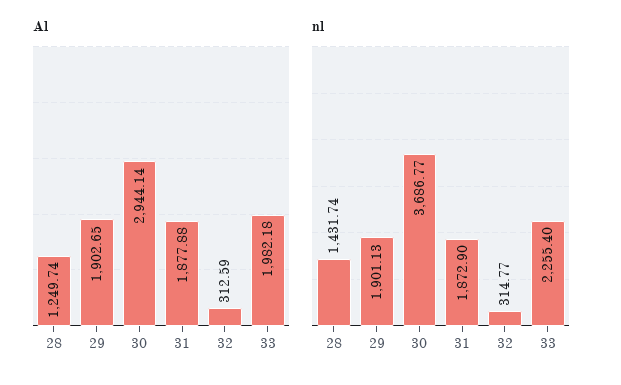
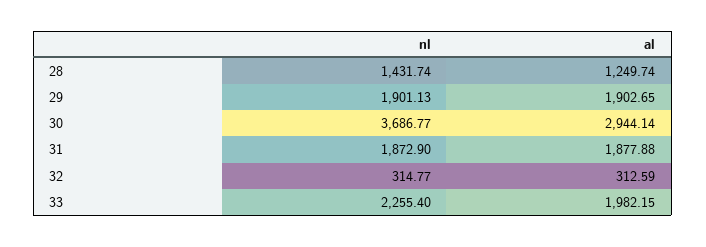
  {
    "Al": {
      "28": 1249.74,
      "29": 1902.65,
      "30": 2944.14,
      "31": 1877.88,
      "32": 312.59,
-     "33": 1982.18
+     "33": 1982.15
    },
    "nl": {
      "28": 1431.74,
      "29": 1901.13,
      "30": 3686.77,
      "31": 1872.9,
      "32": 314.77,
      "33": 2255.4
    }
  }

